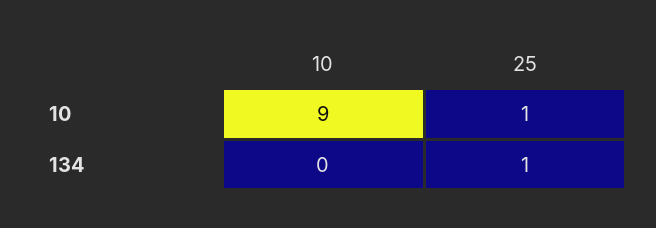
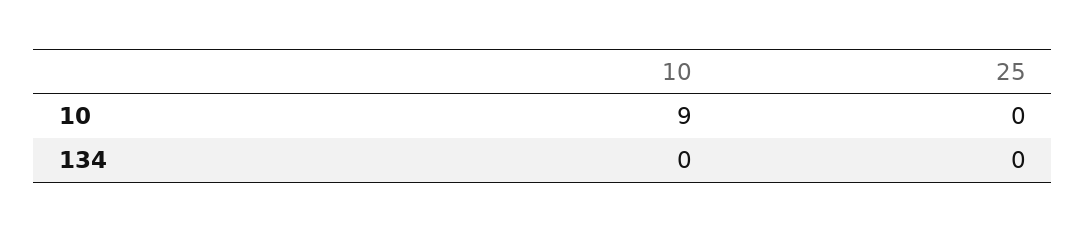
  {
    "10": {
      "10": 9,
      "134": 0
    },
    "25": {
-     "10": 1,
+     "10": 0,
-     "134": 1
+     "134": 0
    }
  }

